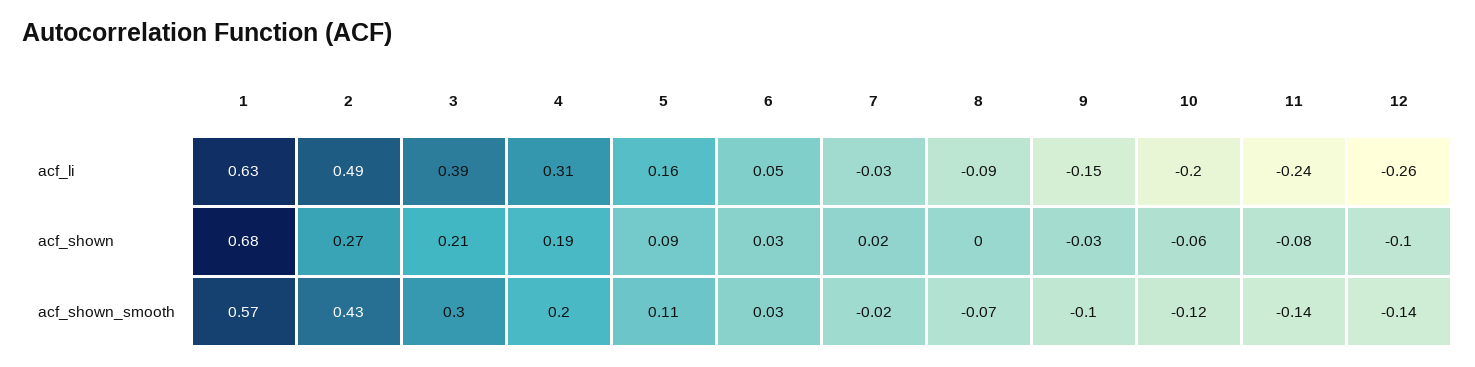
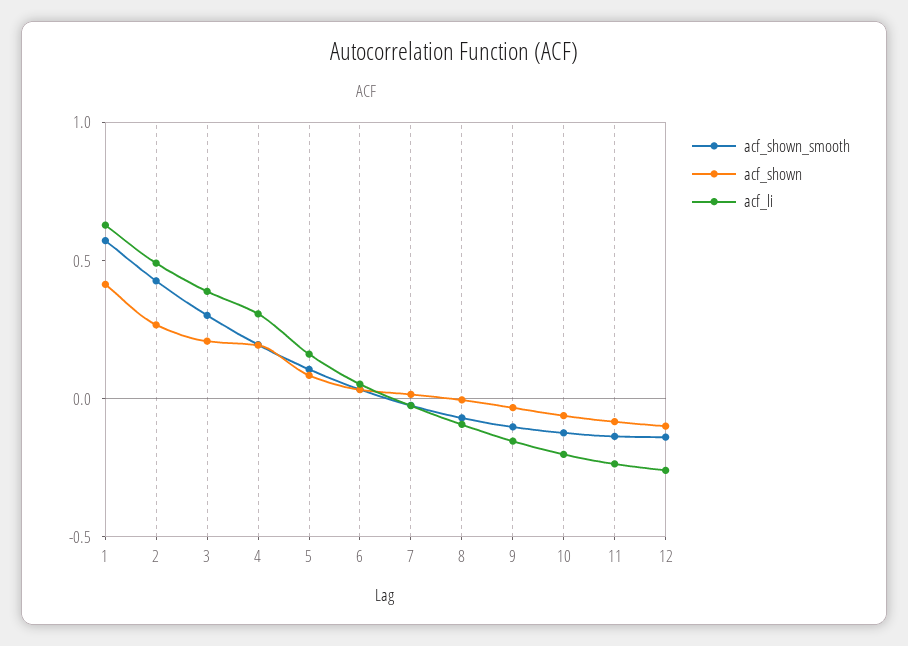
  {
    "acf_li": {
      "1": 0.63,
      "2": 0.49,
      "3": 0.39,
      "4": 0.31,
      "5": 0.16,
      "6": 0.05,
      "7": -0.03,
      "8": -0.09,
      "9": -0.15,
      "10": -0.2,
      "11": -0.24,
      "12": -0.26
    },
    "acf_shown": {
-     "1": 0.68,
+     "1": 0.4,
      "2": 0.27,
      "3": 0.21,
      "4": 0.19,
      "5": 0.09,
      "6": 0.03,
      "7": 0.02,
      "8": 0,
      "9": -0.03,
      "10": -0.06,
      "11": -0.08,
      "12": -0.1
    },
    "acf_shown_smooth": {
      "1": 0.57,
      "2": 0.43,
      "3": 0.3,
      "4": 0.2,
      "5": 0.11,
      "6": 0.03,
      "7": -0.02,
      "8": -0.07,
      "9": -0.1,
      "10": -0.12,
      "11": -0.14,
      "12": -0.14
    }
  }

